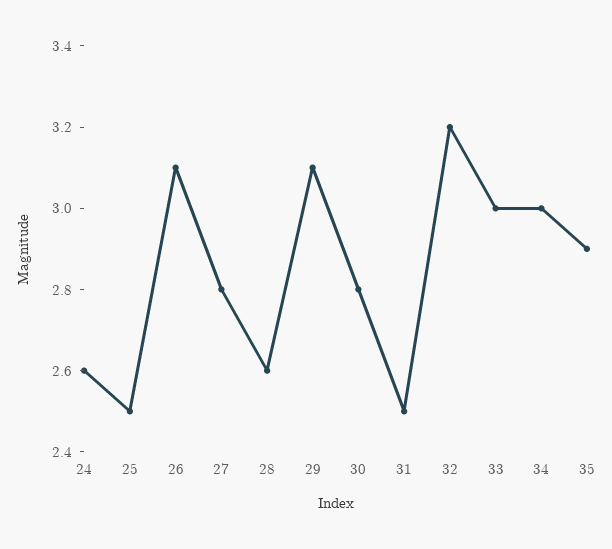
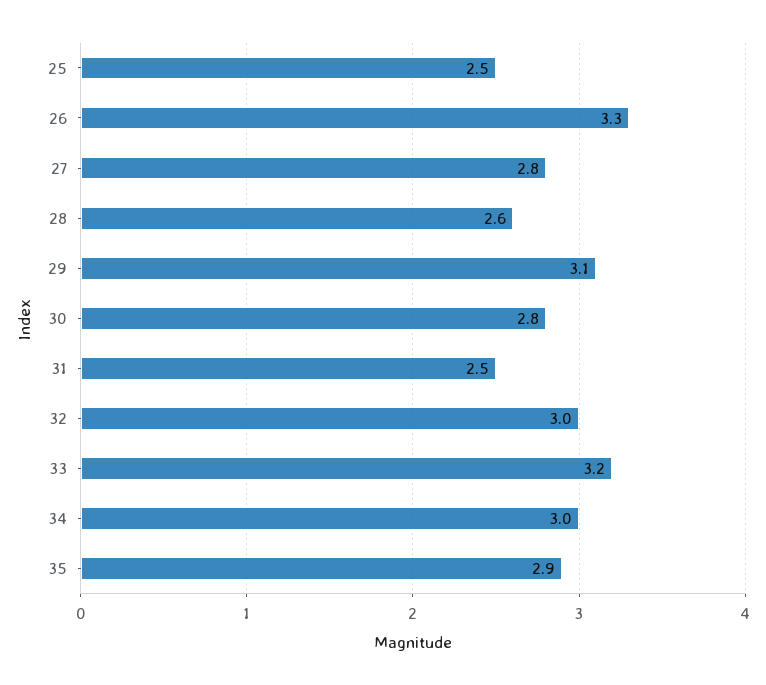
  {
-   "24": 2.6,
    "25": 2.5,
-   "26": 3.1,
+   "26": 3.3,
    "27": 2.8,
    "28": 2.6,
    "29": 3.1,
    "30": 2.8,
    "31": 2.5,
-   "32": 3.2,
+   "32": 3,
-   "33": 3,
+   "33": 3.2,
    "34": 3,
    "35": 2.9
  }

